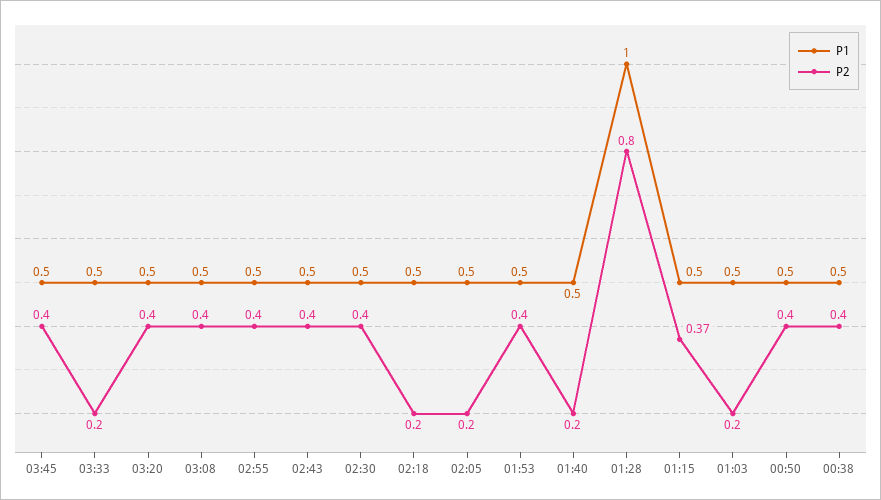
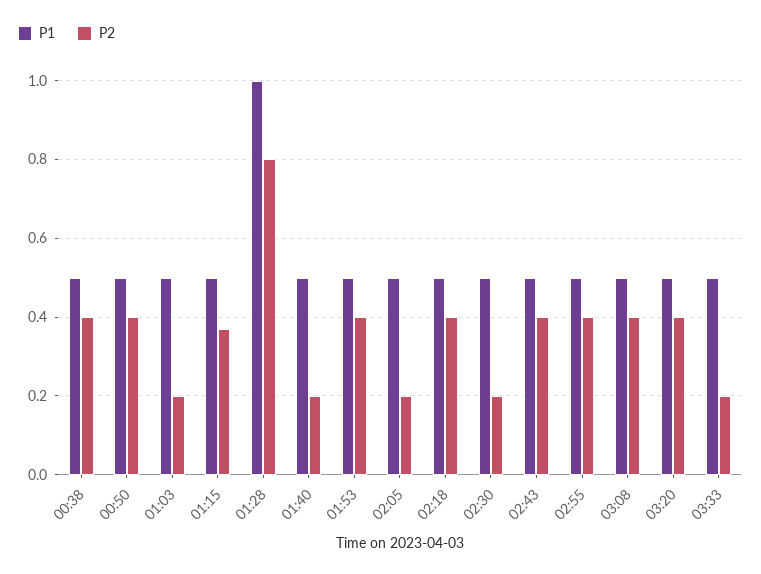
  {
    "P1": {
-     "03:45": 0.5,
      "03:33": 0.5,
      "03:20": 0.5,
      "03:08": 0.5,
      "02:55": 0.5,
      "02:43": 0.5,
      "02:30": 0.5,
      "02:18": 0.5,
      "02:05": 0.5,
      "01:53": 0.5,
      "01:40": 0.5,
      "01:28": 1,
      "01:15": 0.5,
      "01:03": 0.5,
      "00:50": 0.5,
      "00:38": 0.5
    },
    "P2": {
-     "03:45": 0.4,
      "03:33": 0.2,
      "03:20": 0.4,
      "03:08": 0.4,
      "02:55": 0.4,
      "02:43": 0.4,
-     "02:30": 0.4,
+     "02:30": 0.2,
-     "02:18": 0.2,
+     "02:18": 0.4,
      "02:05": 0.2,
      "01:53": 0.4,
      "01:40": 0.2,
      "01:28": 0.8,
      "01:15": 0.37,
      "01:03": 0.2,
      "00:50": 0.4,
      "00:38": 0.4
    }
  }

